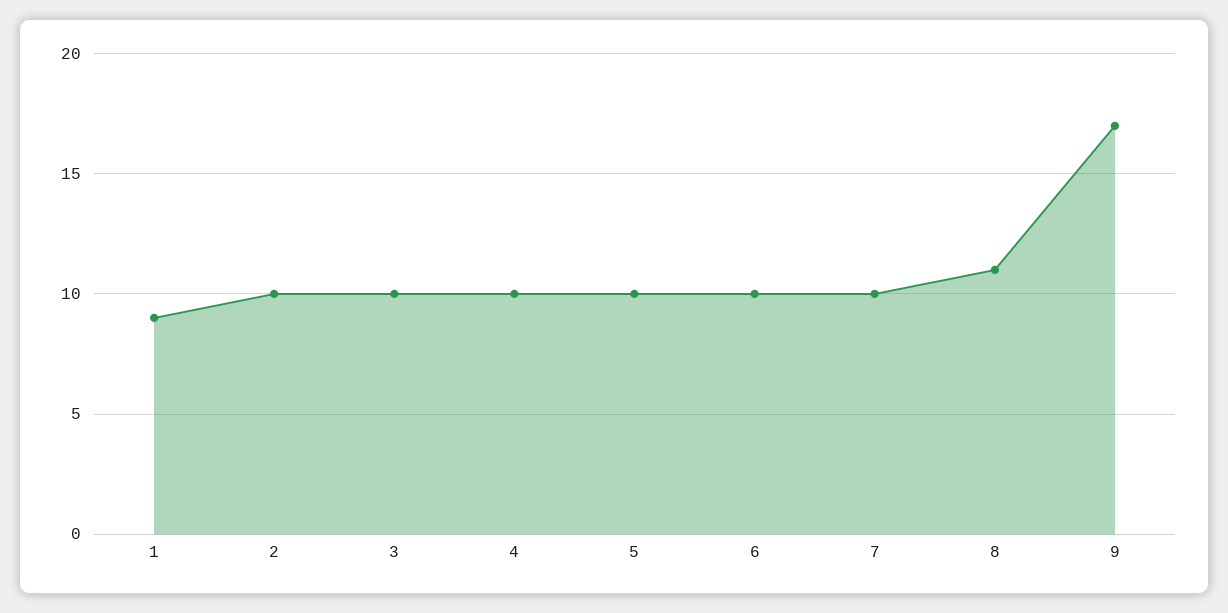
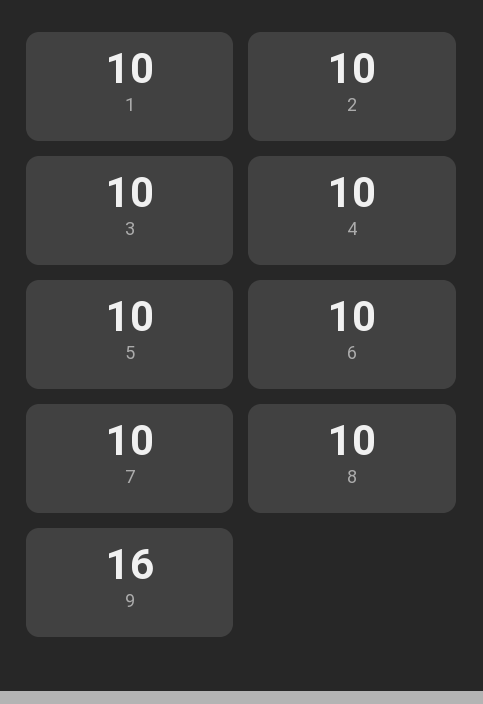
  {
-   "1": 9,
+   "1": 10,
    "2": 10,
    "3": 10,
    "4": 10,
    "5": 10,
    "6": 10,
    "7": 10,
-   "8": 11,
+   "8": 10,
-   "9": 17
+   "9": 16
  }

